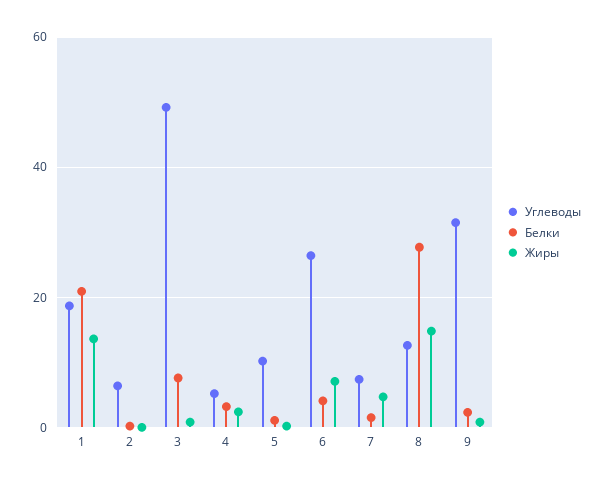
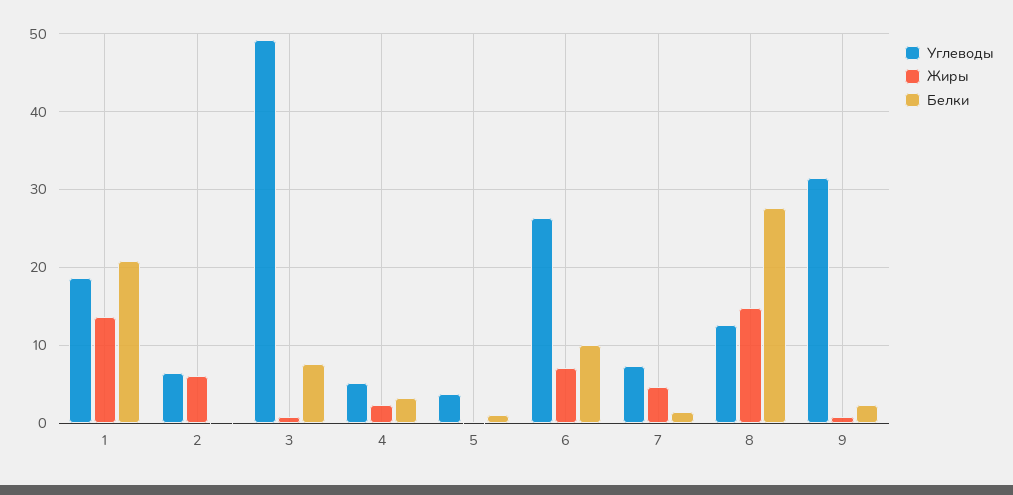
  {
    "Углеводы": {
      "1": 19,
      "2": 6,
      "3": 49,
      "4": 5,
-     "5": 10,
+     "5": 4,
      "6": 26,
      "7": 7,
      "8": 13,
      "9": 32
    },
    "Белки": {
      "1": 21,
      "2": 0,
      "3": 8,
      "4": 3,
      "5": 1,
-     "6": 4,
+     "6": 10,
      "7": 2,
      "8": 28,
      "9": 2
    },
    "Жиры": {
      "1": 14,
-     "2": 0,
+     "2": 6,
      "3": 1,
      "4": 2,
      "5": 0,
      "6": 7,
      "7": 5,
      "8": 15,
      "9": 1
    }
  }

